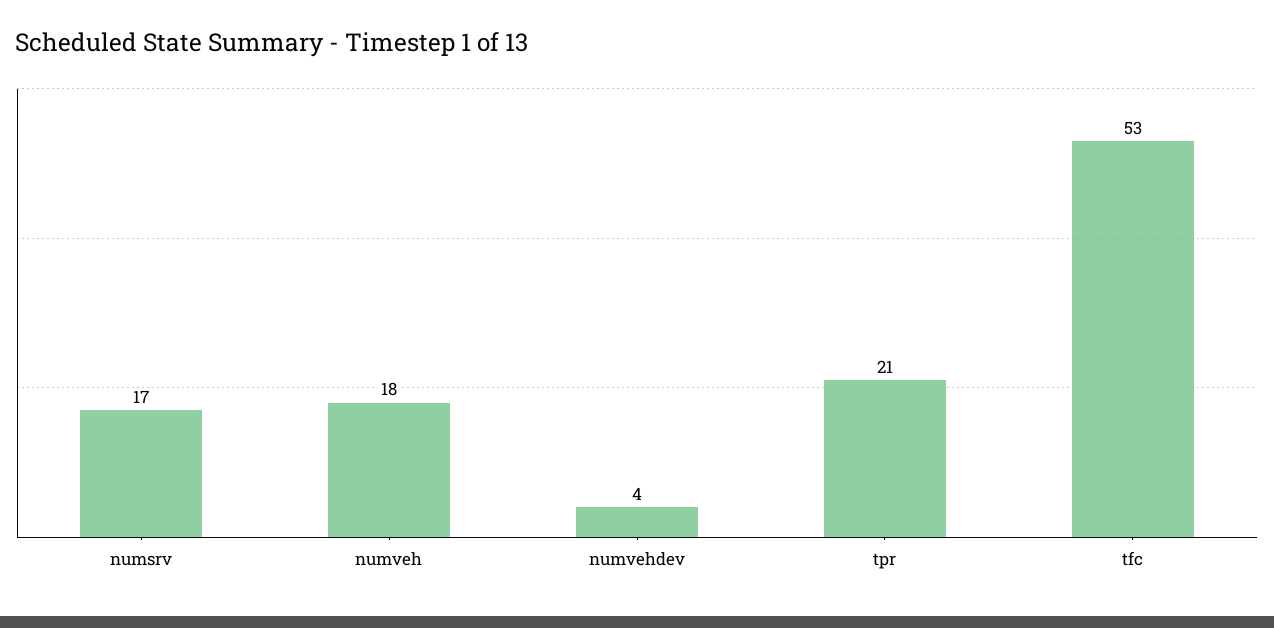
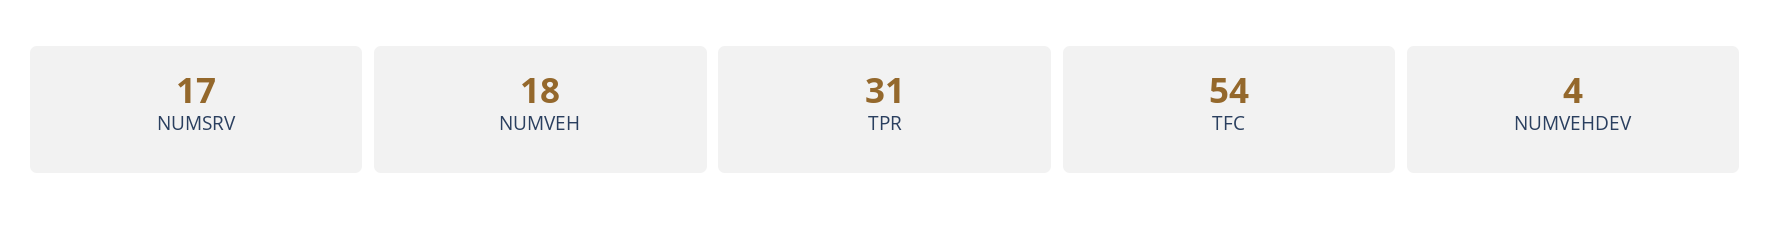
  {
    "numsrv": 17,
    "numveh": 18,
    "numvehdev": 4,
-   "tpr": 21,
+   "tpr": 31,
-   "tfc": 53
+   "tfc": 54
  }

